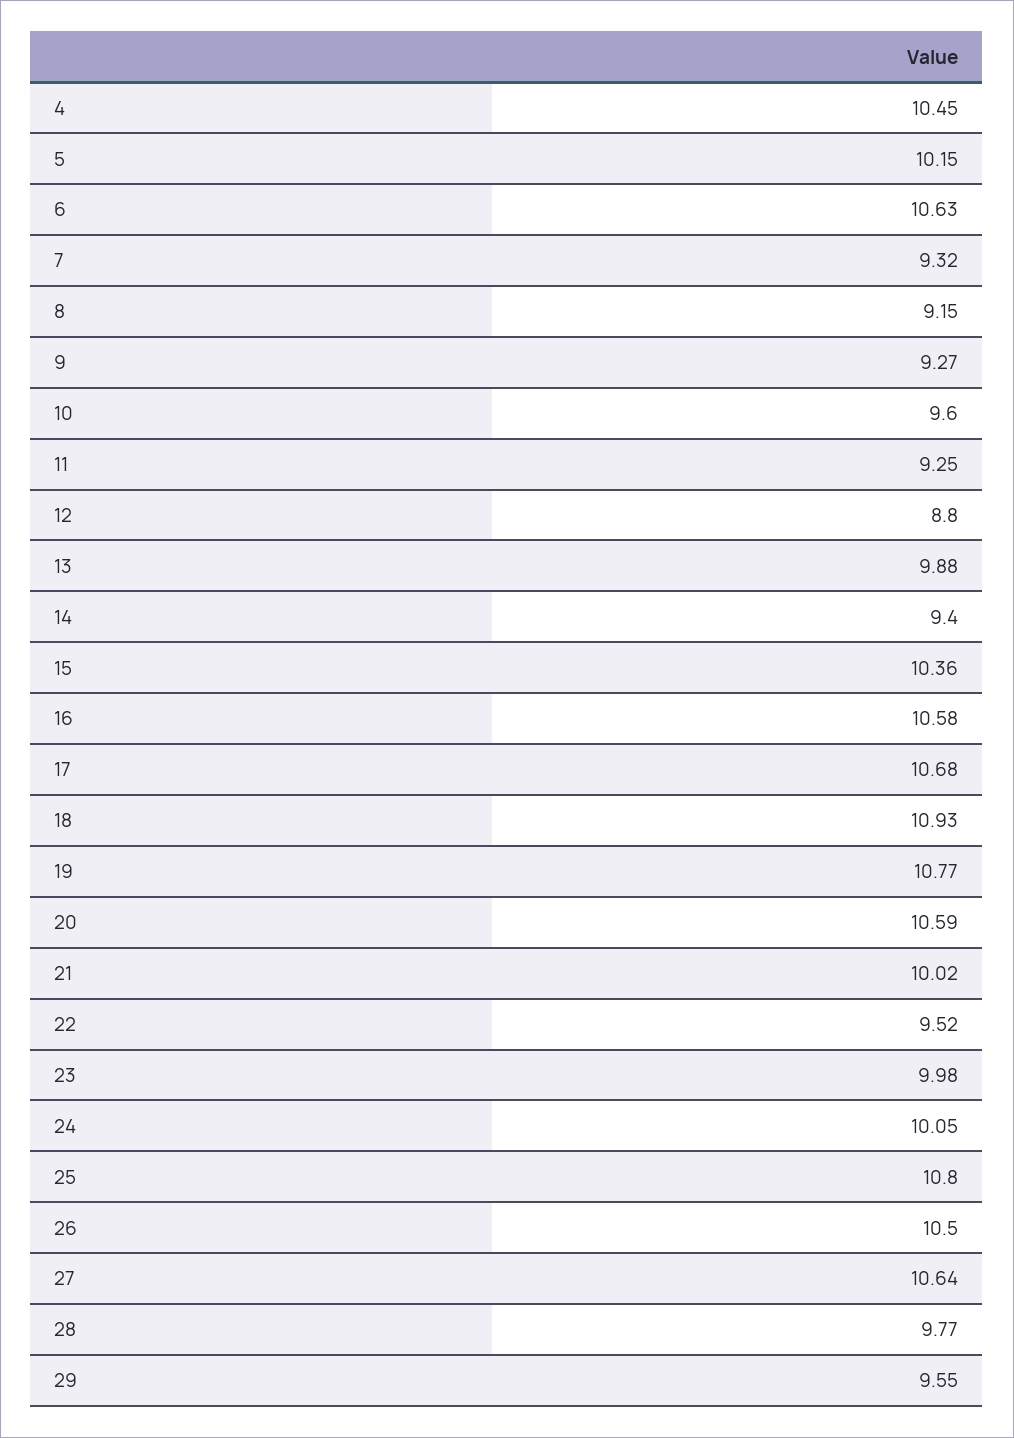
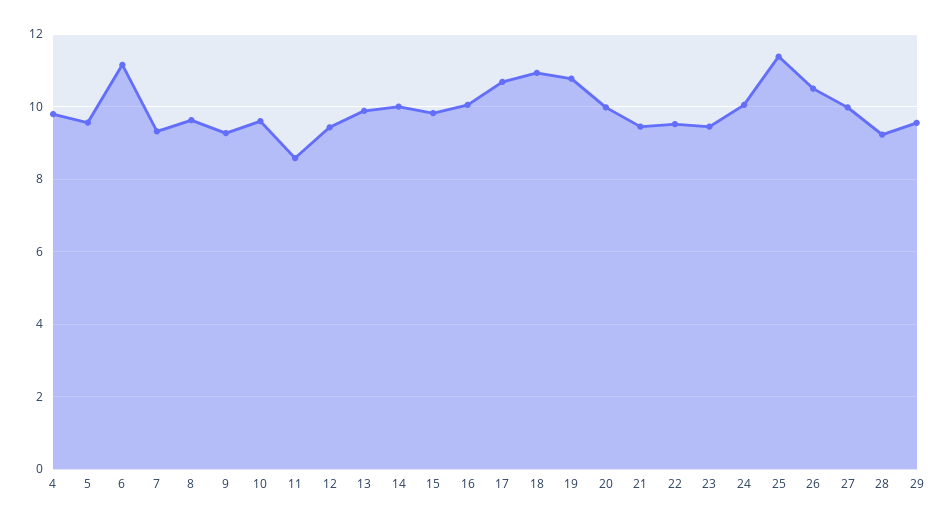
  {
-   "4": 10.45,
+   "4": 9.8,
-   "5": 10.15,
+   "5": 9.6,
-   "6": 10.63,
+   "6": 11.2,
    "7": 9.32,
-   "8": 9.15,
+   "8": 9.6,
    "9": 9.27,
    "10": 9.6,
-   "11": 9.25,
+   "11": 8.6,
-   "12": 8.8,
+   "12": 9.4,
    "13": 9.88,
-   "14": 9.4,
+   "14": 10,
-   "15": 10.36,
+   "15": 9.8,
-   "16": 10.58,
+   "16": 10,
    "17": 10.68,
    "18": 10.93,
    "19": 10.77,
-   "20": 10.59,
+   "20": 10,
-   "21": 10.02,
+   "21": 9.4,
    "22": 9.52,
-   "23": 9.98,
+   "23": 9.4,
    "24": 10.05,
-   "25": 10.8,
+   "25": 11.4,
    "26": 10.5,
-   "27": 10.64,
+   "27": 10,
-   "28": 9.77,
+   "28": 9.2,
    "29": 9.55
  }

